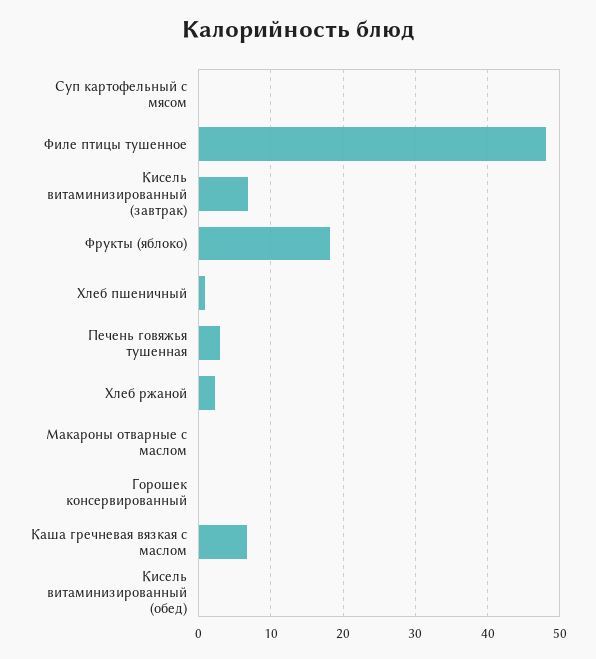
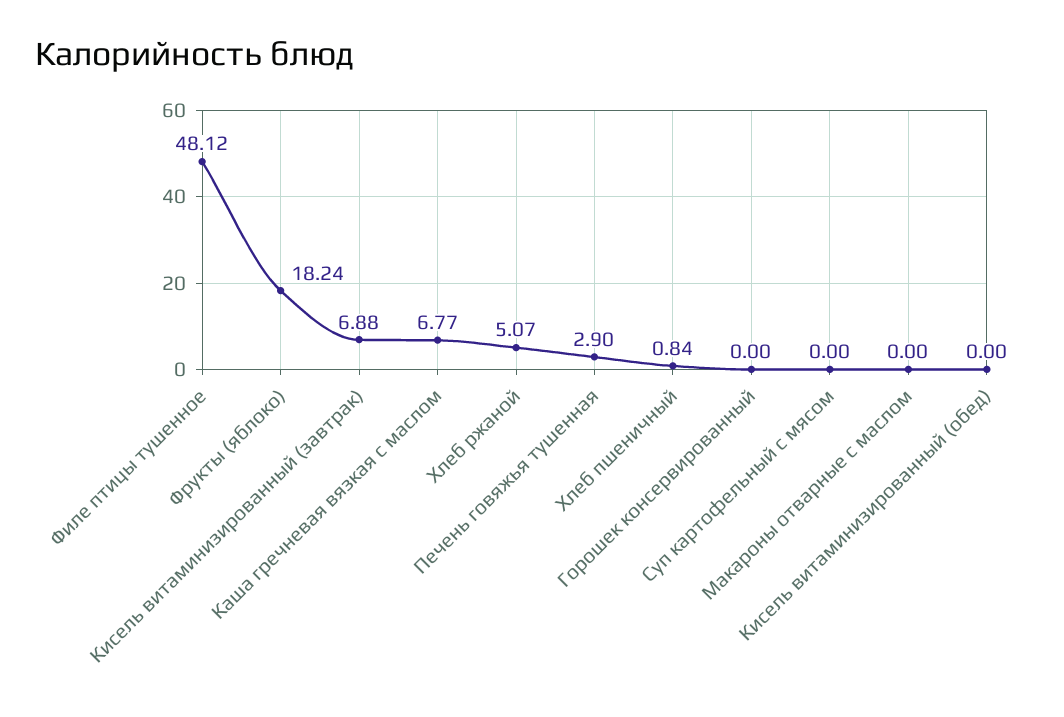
  {
    "Суп картофельный с мясом": 0,
    "Филе птицы тушенное": 48.12,
    "Кисель витаминизированный (завтрак)": 6.88,
    "Фрукты (яблоко)": 18.24,
    "Хлеб пшеничный": 0.84,
    "Печень говяжья тушенная": 2.9,
-   "Хлеб ржаной": 2,
+   "Хлеб ржаной": 5.07,
    "Макароны отварные с маслом": 0,
    "Горошек консервированный": 0,
    "Каша гречневая вязкая с маслом": 6.77,
    "Кисель витаминизированный (обед)": 0
  }

